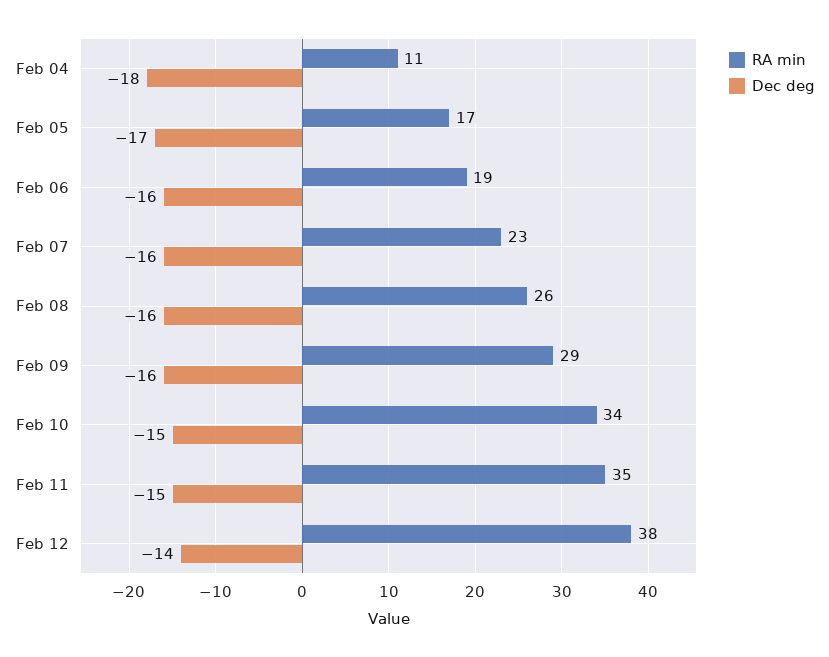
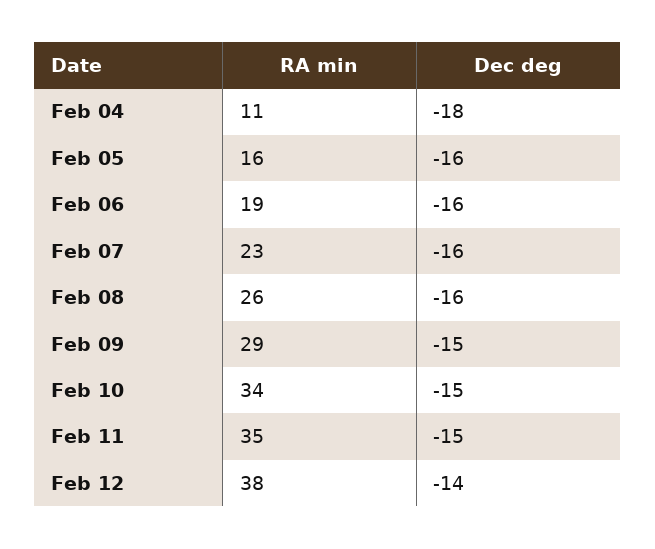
  {
    "RA min": {
      "Feb 04": 11,
-     "Feb 05": 17,
+     "Feb 05": 16,
      "Feb 06": 19,
      "Feb 07": 23,
      "Feb 08": 26,
      "Feb 09": 29,
      "Feb 10": 34,
      "Feb 11": 35,
      "Feb 12": 38
    },
    "Dec deg": {
      "Feb 04": -18,
-     "Feb 05": -17,
+     "Feb 05": -16,
      "Feb 06": -16,
      "Feb 07": -16,
      "Feb 08": -16,
-     "Feb 09": -16,
+     "Feb 09": -15,
      "Feb 10": -15,
      "Feb 11": -15,
      "Feb 12": -14
    }
  }

